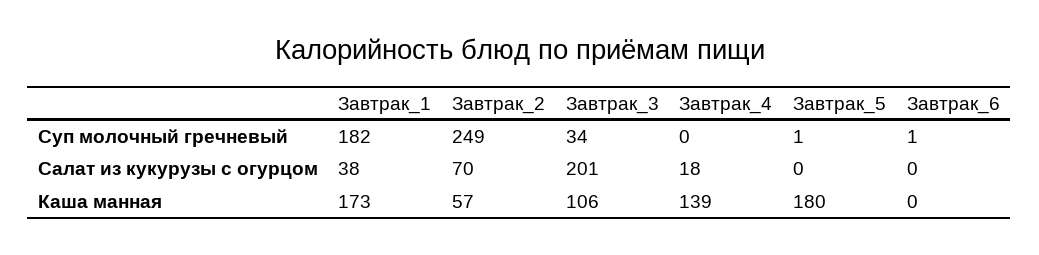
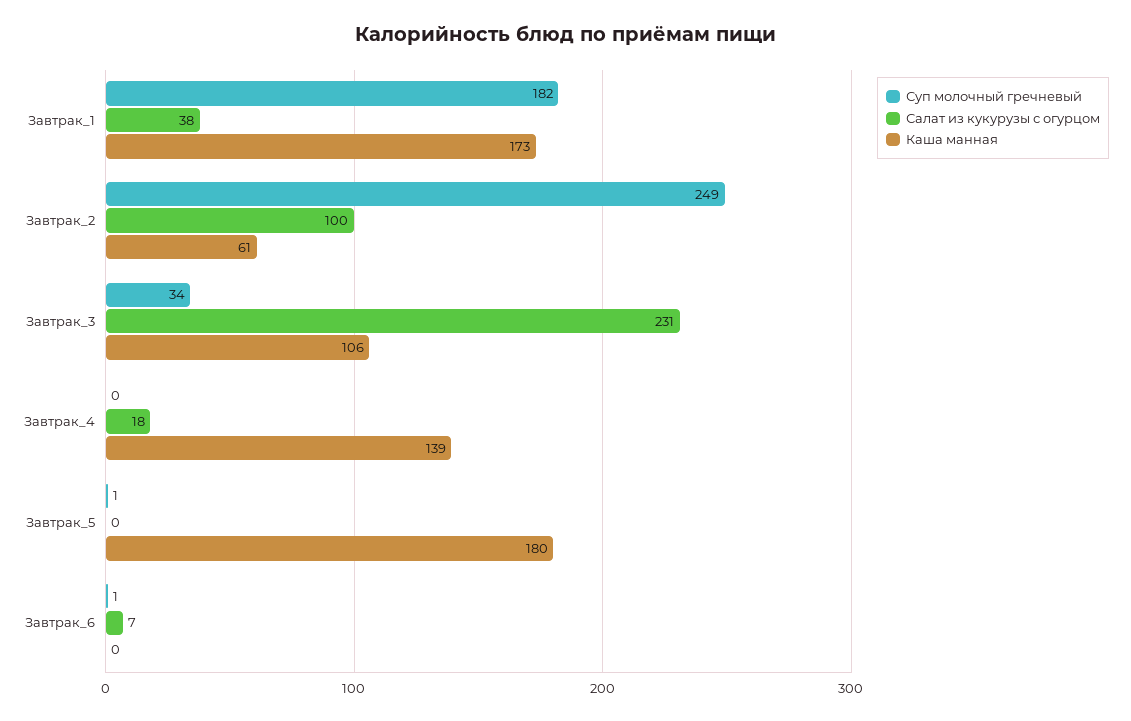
  {
    "Суп молочный гречневый": {
      "Завтрак_1": 182,
      "Завтрак_2": 249,
      "Завтрак_3": 34,
      "Завтрак_4": 0,
      "Завтрак_5": 1,
      "Завтрак_6": 1
    },
    "Салат из кукурузы с огурцом": {
      "Завтрак_1": 38,
-     "Завтрак_2": 70,
+     "Завтрак_2": 100,
-     "Завтрак_3": 201,
+     "Завтрак_3": 231,
      "Завтрак_4": 18,
      "Завтрак_5": 0,
-     "Завтрак_6": 0
+     "Завтрак_6": 7
    },
    "Каша манная": {
      "Завтрак_1": 173,
-     "Завтрак_2": 57,
+     "Завтрак_2": 61,
      "Завтрак_3": 106,
      "Завтрак_4": 139,
      "Завтрак_5": 180,
      "Завтрак_6": 0
    }
  }

